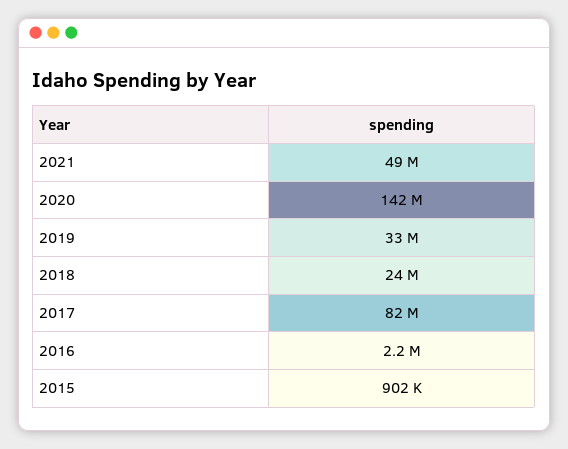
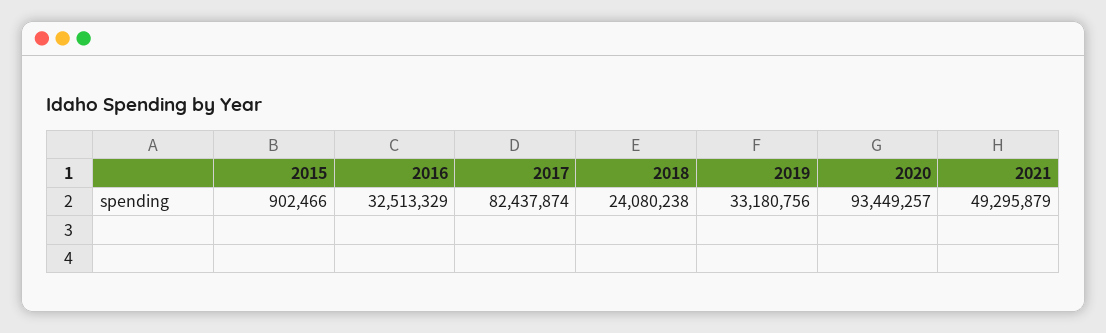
  {
    "2021": 49295879,
-   "2020": 142000000,
+   "2020": 93449257,
    "2019": 33180756,
    "2018": 24080238,
    "2017": 82437874,
-   "2016": 2200000,
+   "2016": 32513329,
    "2015": 902466
  }

